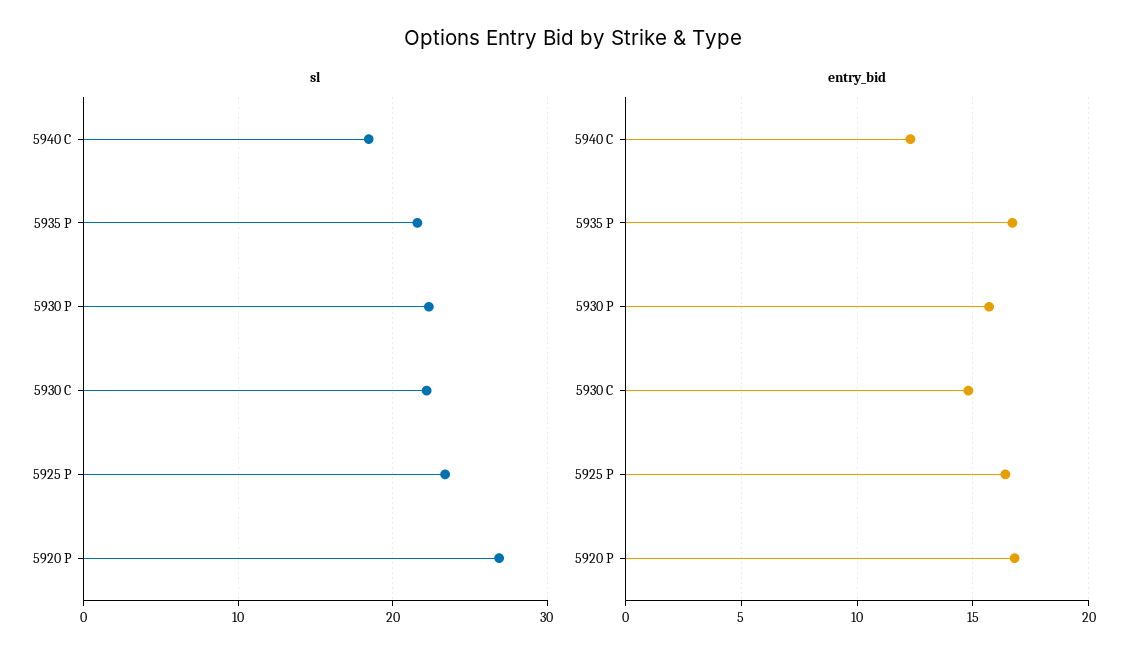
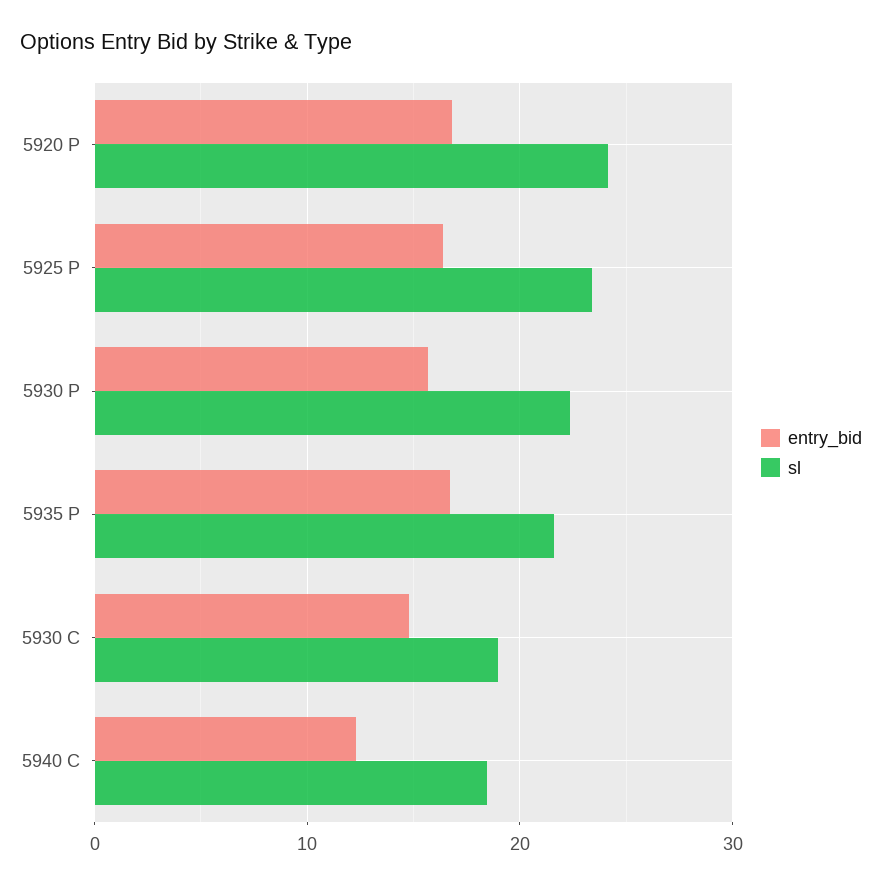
  {
    "sl": {
      "5940 C": 18,
      "5935 P": 22,
      "5930 P": 22,
-     "5930 C": 22,
+     "5930 C": 19,
      "5925 P": 23,
-     "5920 P": 27
+     "5920 P": 24
    },
    "entry_bid": {
      "5940 C": 12.5,
      "5935 P": 16.5,
      "5930 P": 15.5,
      "5930 C": 15,
      "5925 P": 16.5,
      "5920 P": 17
    }
  }

